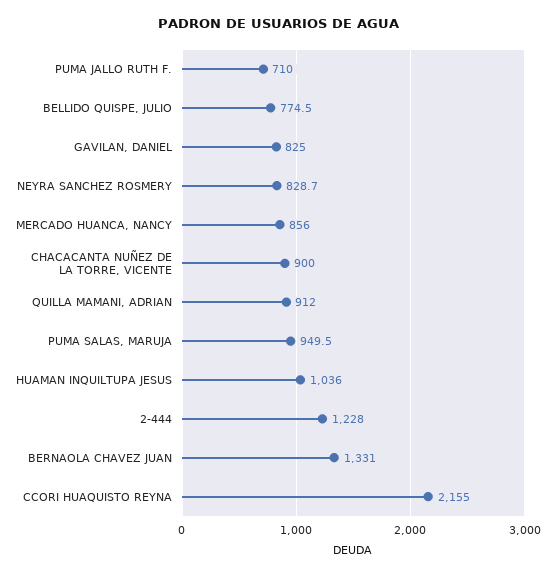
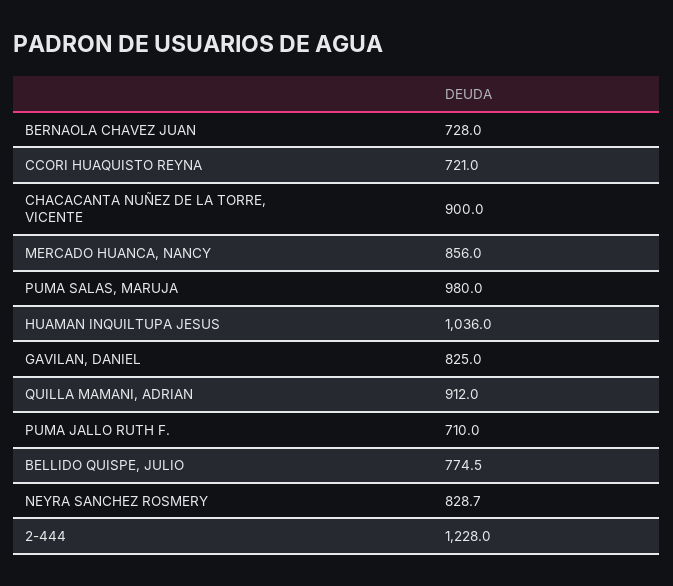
  {
    "PUMA JALLO RUTH F.": 710,
    "BELLIDO QUISPE, JULIO": 774.5,
    "GAVILAN, DANIEL": 825,
    "NEYRA SANCHEZ ROSMERY": 828.7,
    "MERCADO HUANCA, NANCY": 856,
    "CHACACANTA NUÑEZ DE LA TORRE, VICENTE": 900,
    "QUILLA MAMANI, ADRIAN": 912,
-   "PUMA SALAS, MARUJA": 949.5,
+   "PUMA SALAS, MARUJA": 980,
    "HUAMAN INQUILTUPA JESUS": 1036,
    "2-444": 1228,
-   "BERNAOLA CHAVEZ JUAN": 1331,
+   "BERNAOLA CHAVEZ JUAN": 728,
-   "CCORI HUAQUISTO REYNA": 2155
+   "CCORI HUAQUISTO REYNA": 721
  }

